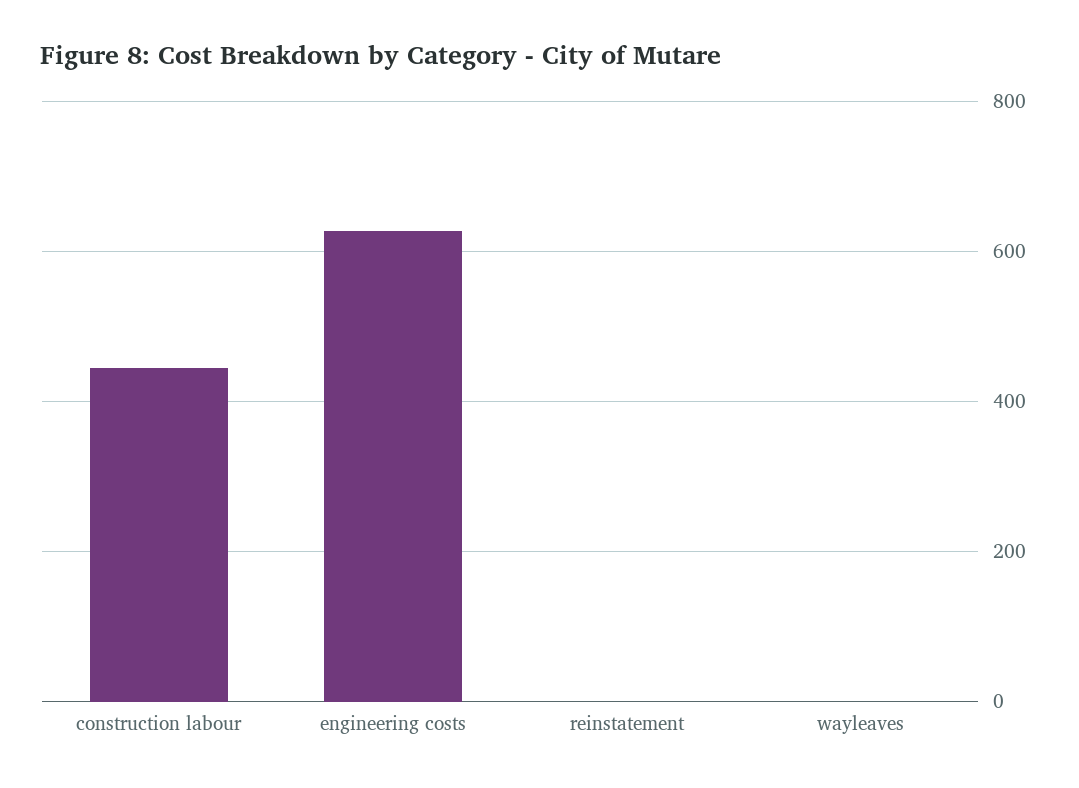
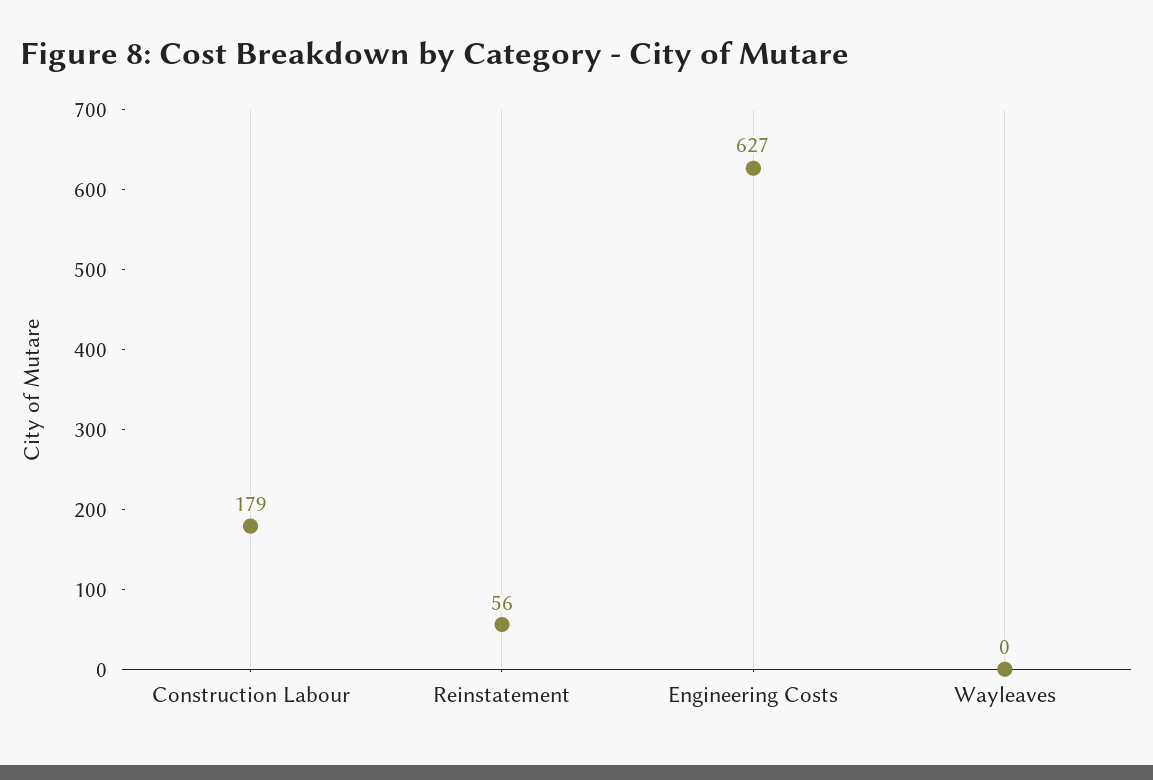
  {
-   "construction labour": 440,
+   "construction labour": 179,
    "engineering costs": 627,
-   "reinstatement": 0,
+   "reinstatement": 56,
    "wayleaves": 0
  }

